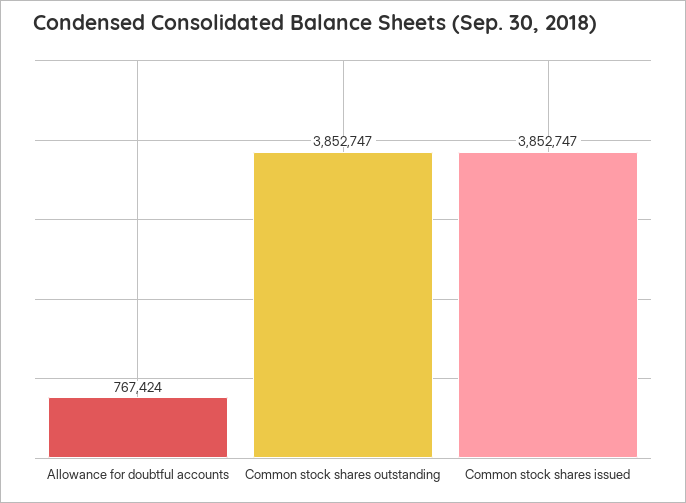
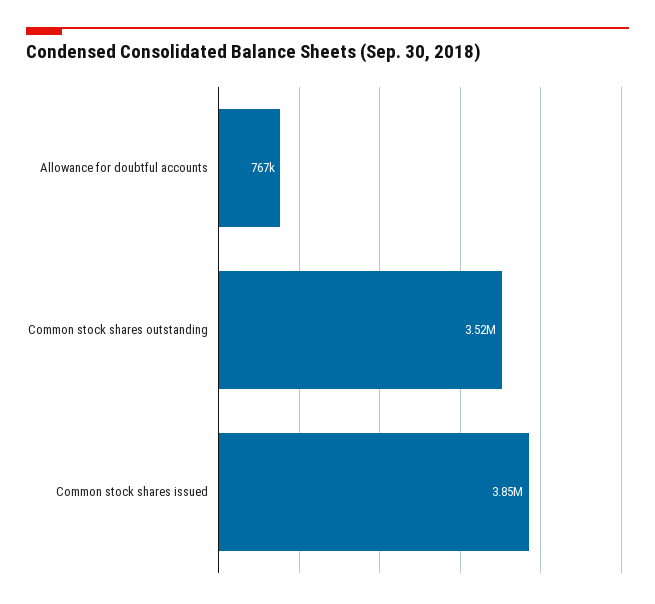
  {
    "Allowance for doubtful accounts": 767424,
-   "Common stock shares outstanding": 3852747,
+   "Common stock shares outstanding": 3520000,
    "Common stock shares issued": 3852747
  }

